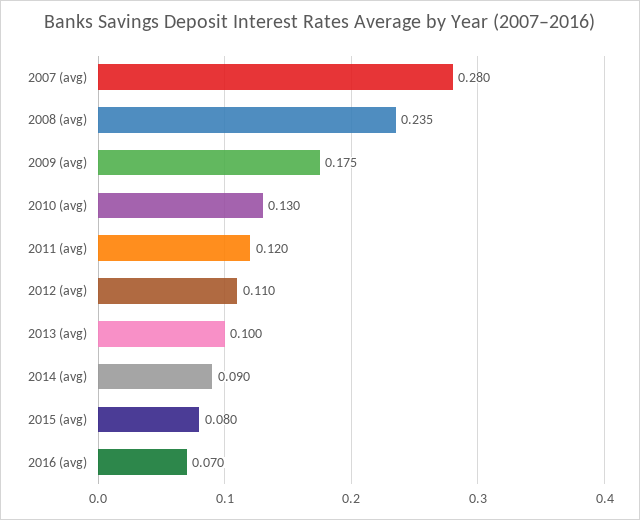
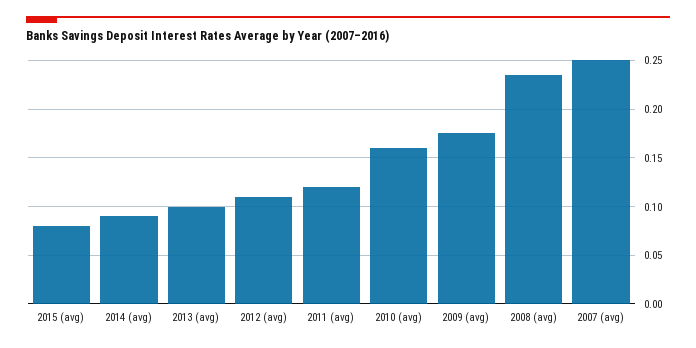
  {
-   "2007 (avg)": 0.28,
+   "2007 (avg)": 0.25,
    "2008 (avg)": 0.235,
    "2009 (avg)": 0.175,
-   "2010 (avg)": 0.13,
+   "2010 (avg)": 0.16,
    "2011 (avg)": 0.12,
    "2012 (avg)": 0.11,
    "2013 (avg)": 0.1,
    "2014 (avg)": 0.09,
-   "2015 (avg)": 0.08,
+   "2015 (avg)": 0.08
-   "2016 (avg)": 0.07
  }

